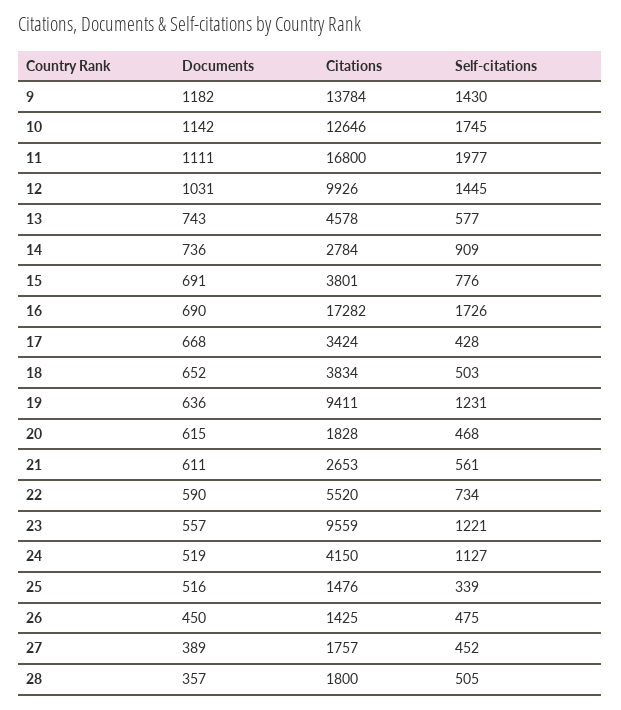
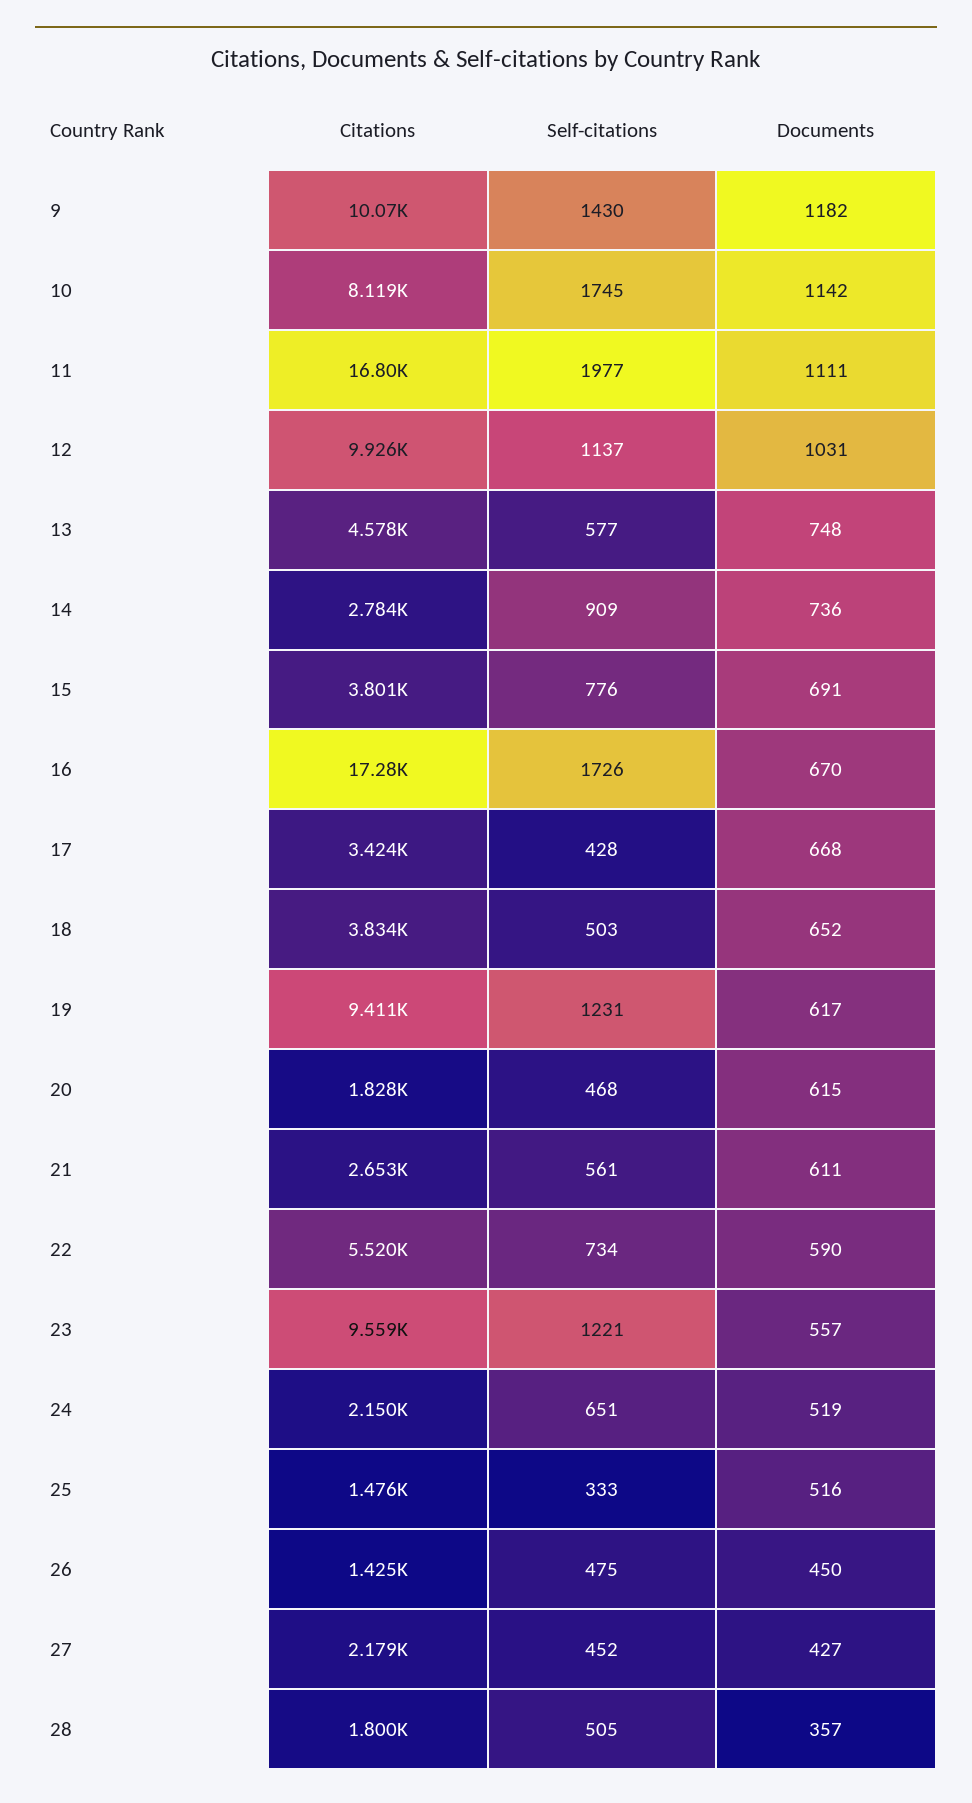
  {
    "Documents": {
      "9": 1182,
      "10": 1142,
      "11": 1111,
      "12": 1031,
-     "13": 743,
+     "13": 748,
      "14": 736,
      "15": 691,
-     "16": 690,
+     "16": 670,
      "17": 668,
      "18": 652,
-     "19": 636,
+     "19": 617,
      "20": 615,
      "21": 611,
      "22": 590,
      "23": 557,
      "24": 519,
      "25": 516,
      "26": 450,
-     "27": 389,
+     "27": 427,
      "28": 357
    },
    "Citations": {
-     "9": 13784,
+     "9": 10070,
-     "10": 12646,
+     "10": 8119,
      "11": 16800,
      "12": 9926,
      "13": 4578,
      "14": 2784,
      "15": 3801,
      "16": 17282,
      "17": 3424,
      "18": 3834,
      "19": 9411,
      "20": 1828,
      "21": 2653,
      "22": 5520,
      "23": 9559,
-     "24": 4150,
+     "24": 2150,
      "25": 1476,
      "26": 1425,
-     "27": 1757,
+     "27": 2179,
      "28": 1800
    },
    "Self-citations": {
      "9": 1430,
      "10": 1745,
      "11": 1977,
-     "12": 1445,
+     "12": 1137,
      "13": 577,
      "14": 909,
      "15": 776,
      "16": 1726,
      "17": 428,
      "18": 503,
      "19": 1231,
      "20": 468,
      "21": 561,
      "22": 734,
      "23": 1221,
-     "24": 1127,
+     "24": 651,
-     "25": 339,
+     "25": 333,
      "26": 475,
      "27": 452,
      "28": 505
    }
  }

